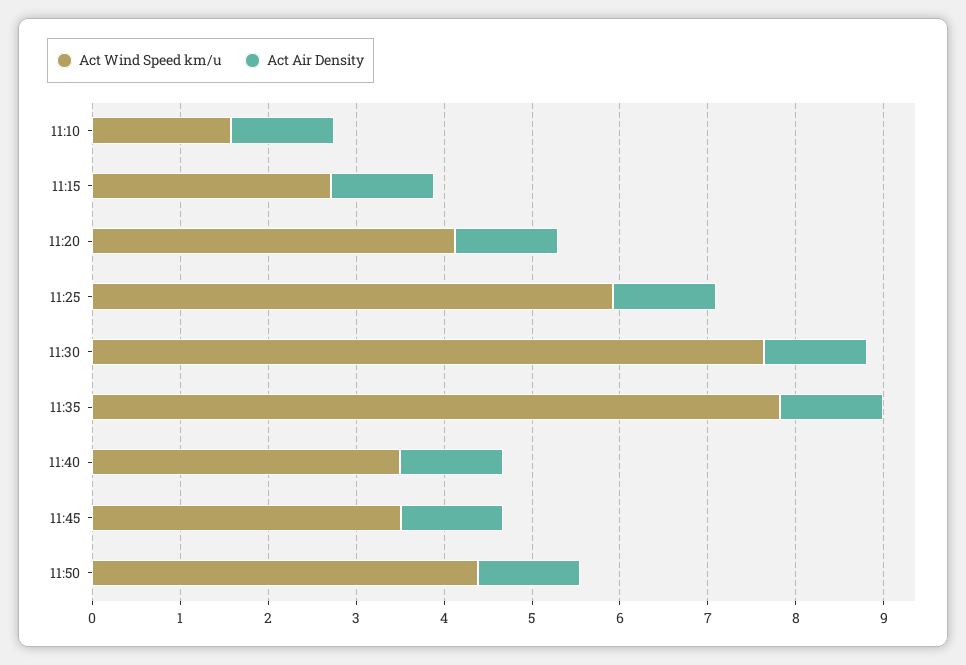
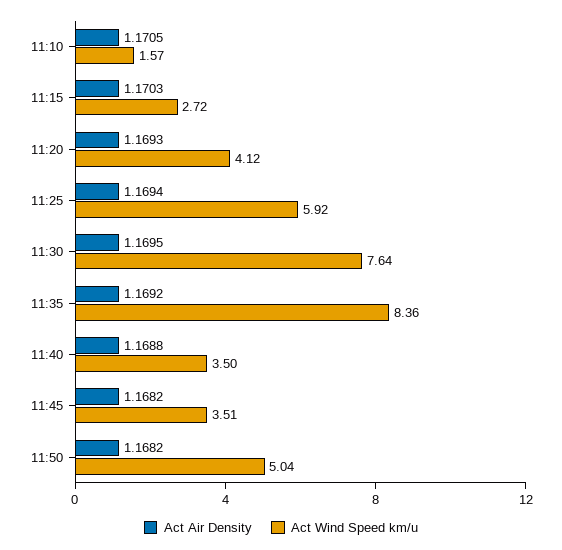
  {
    "Act Wind Speed km/u": {
      "11:10": 1.57,
      "11:15": 2.72,
      "11:20": 4.12,
      "11:25": 5.92,
      "11:30": 7.64,
-     "11:35": 7.8,
+     "11:35": 8.36,
      "11:40": 3.5,
      "11:45": 3.51,
-     "11:50": 4.4
+     "11:50": 5.04
    },
    "Act Air Density": {
      "11:10": 1.1705,
      "11:15": 1.1703,
      "11:20": 1.1693,
      "11:25": 1.1694,
      "11:30": 1.1695,
      "11:35": 1.1692,
      "11:40": 1.1688,
      "11:45": 1.1682,
      "11:50": 1.1682
    }
  }

